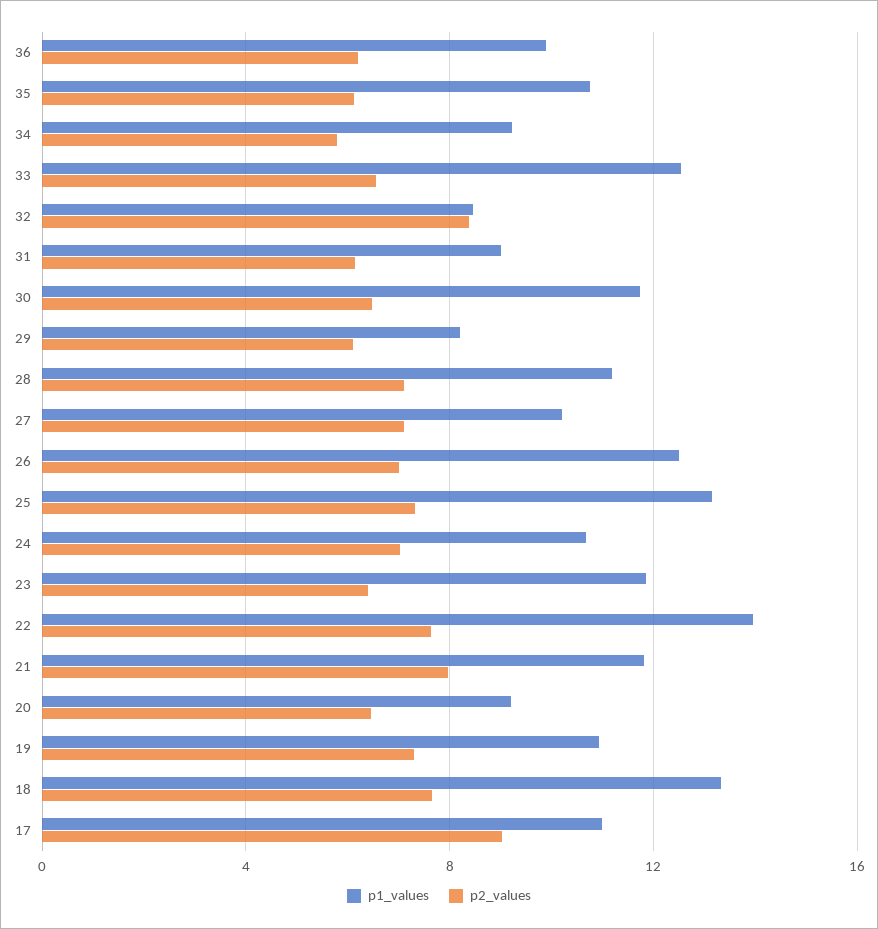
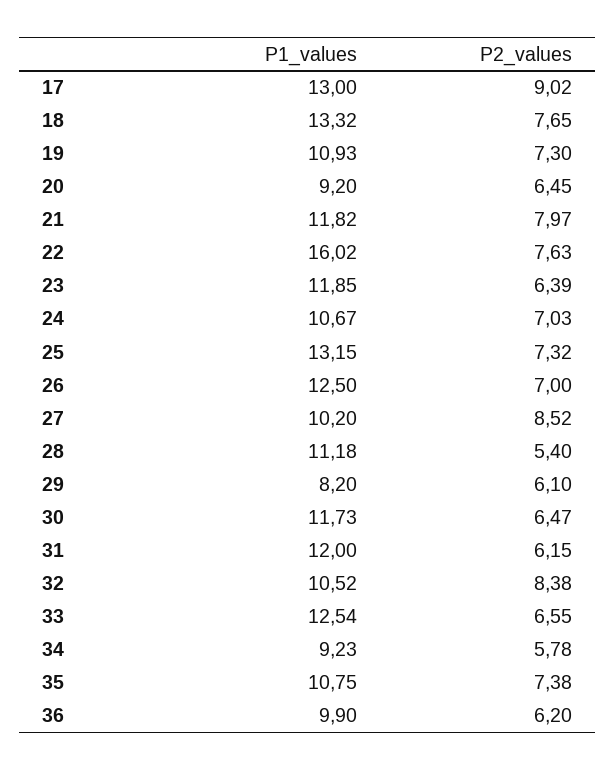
  {
    "p1_values": {
      "36": 9.9,
      "35": 10.75,
      "34": 9.23,
      "33": 12.54,
-     "32": 8.5,
+     "32": 10.52,
-     "31": 9,
+     "31": 12,
      "30": 11.73,
      "29": 8.2,
      "28": 11.18,
      "27": 10.2,
      "26": 12.5,
      "25": 13.15,
      "24": 10.67,
      "23": 11.85,
-     "22": 14,
+     "22": 16.02,
      "21": 11.82,
      "20": 9.2,
      "19": 10.93,
      "18": 13.32,
-     "17": 11
+     "17": 13
    },
    "p2_values": {
      "36": 6.2,
-     "35": 6,
+     "35": 7.38,
      "34": 5.78,
      "33": 6.55,
      "32": 8.38,
      "31": 6.15,
      "30": 6.47,
      "29": 6.1,
-     "28": 7,
+     "28": 5.4,
-     "27": 7,
+     "27": 8.52,
      "26": 7,
      "25": 7.32,
      "24": 7.03,
      "23": 6.39,
      "22": 7.63,
      "21": 7.97,
      "20": 6.45,
      "19": 7.3,
      "18": 7.65,
      "17": 9.02
    }
  }

